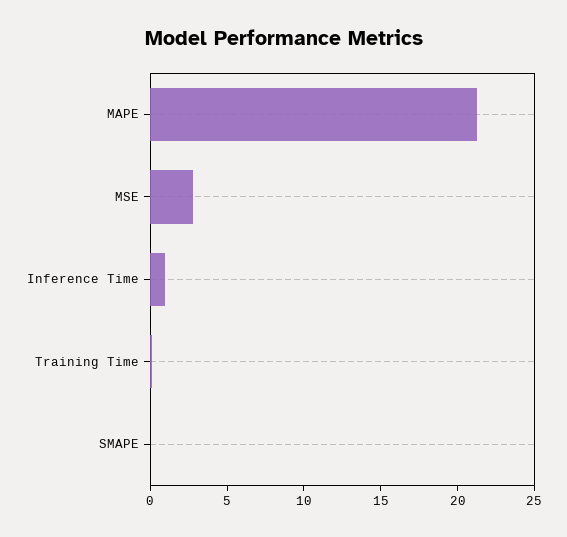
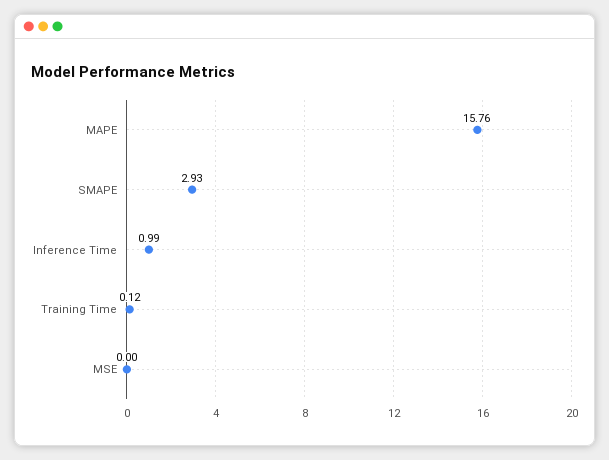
  {
-   "MAPE": 21,
+   "MAPE": 15.76,
-   "MSE": 3,
+   "MSE": 0,
    "Inference Time": 0.99,
    "Training Time": 0.12,
-   "SMAPE": 0
+   "SMAPE": 2.93
  }

